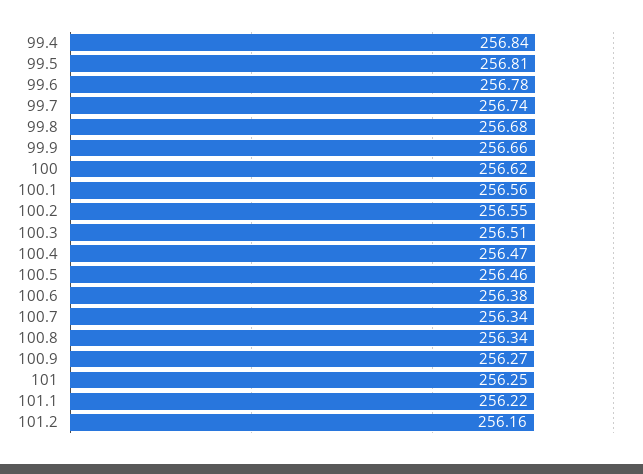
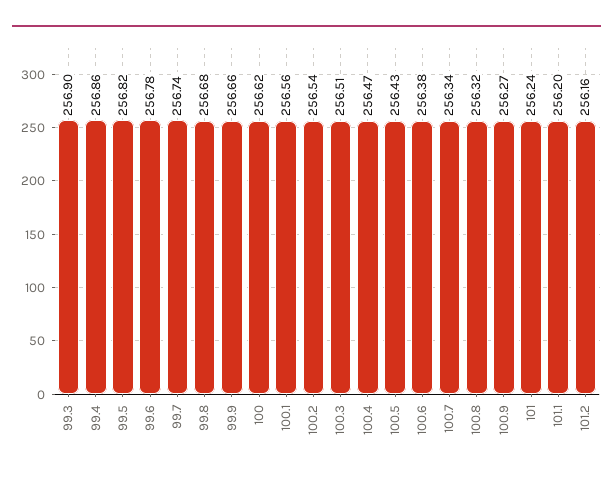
  {
-   "99.4": 256.84,
+   "99.4": 256.86,
-   "99.5": 256.81,
+   "99.5": 256.82,
    "99.6": 256.78,
    "99.7": 256.74,
    "99.8": 256.68,
    "99.9": 256.66,
    "100": 256.62,
    "100.1": 256.56,
-   "100.2": 256.55,
+   "100.2": 256.54,
    "100.3": 256.51,
    "100.4": 256.47,
-   "100.5": 256.46,
+   "100.5": 256.43,
    "100.6": 256.38,
    "100.7": 256.34,
-   "100.8": 256.34,
+   "100.8": 256.32,
    "100.9": 256.27,
-   "101": 256.25,
+   "101": 256.24,
-   "101.1": 256.22,
+   "101.1": 256.2,
-   "101.2": 256.16
+   "101.2": 256.16,
+   "99.3": 256.9
  }

